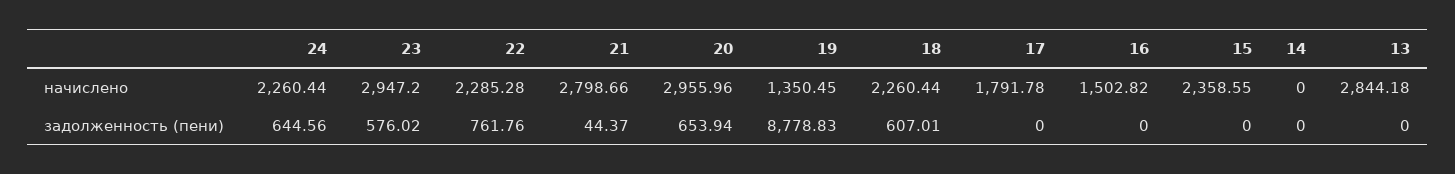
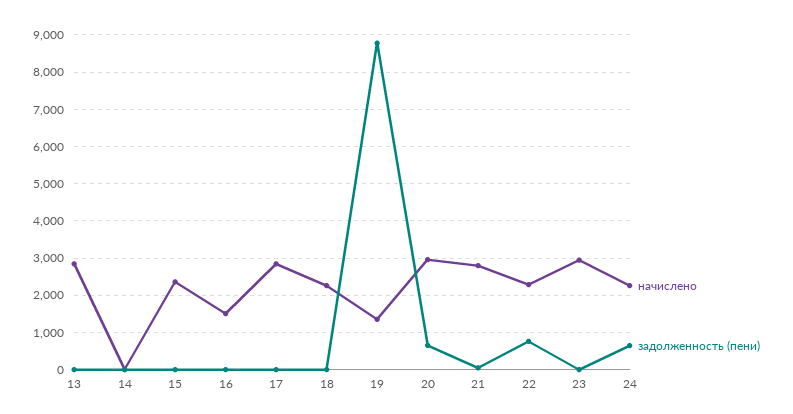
  {
    "начислено": {
      "24": 2260.44,
      "23": 2947.2,
      "22": 2285.28,
      "21": 2798.66,
      "20": 2955.96,
      "19": 1350.45,
      "18": 2260.44,
-     "17": 1791.78,
+     "17": 2800,
      "16": 1502.82,
      "15": 2358.55,
      "14": 0,
      "13": 2844.18
    },
    "задолженность (пени)": {
      "24": 644.56,
-     "23": 576.02,
+     "23": 0,
      "22": 761.76,
      "21": 44.37,
      "20": 653.94,
      "19": 8778.83,
-     "18": 607.01,
+     "18": 0,
      "17": 0,
      "16": 0,
      "15": 0,
      "14": 0,
      "13": 0
    }
  }

